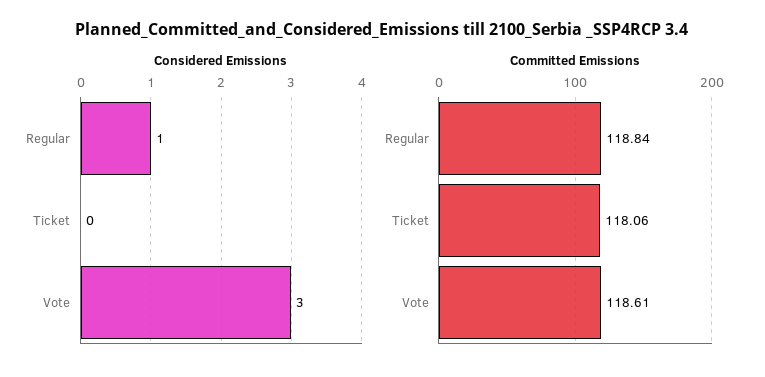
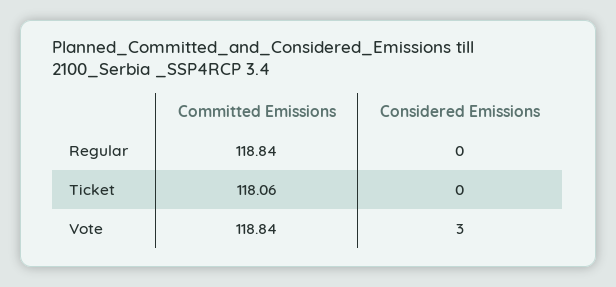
  {
    "Considered Emissions": {
-     "Regular": 1,
+     "Regular": 0,
      "Ticket": 0,
      "Vote": 3
    },
    "Committed Emissions": {
      "Regular": 118.84,
      "Ticket": 118.06,
-     "Vote": 118.61
+     "Vote": 118.84
    }
  }

